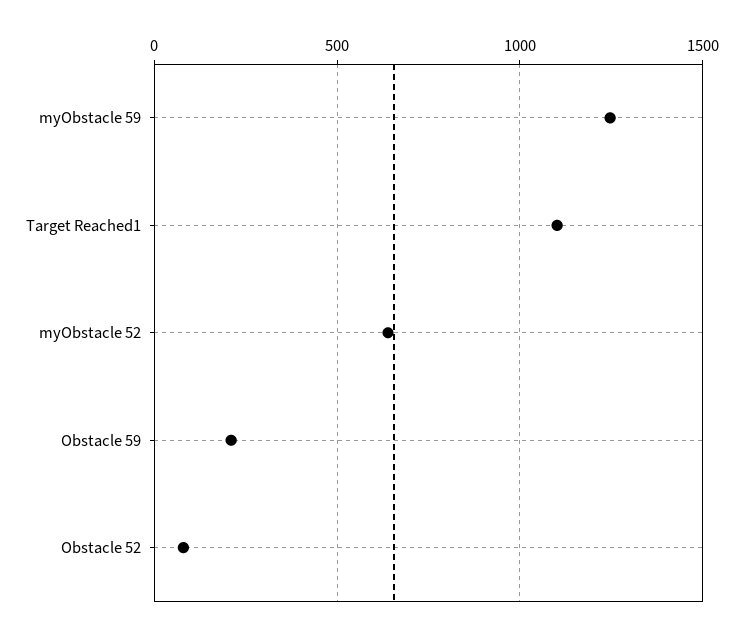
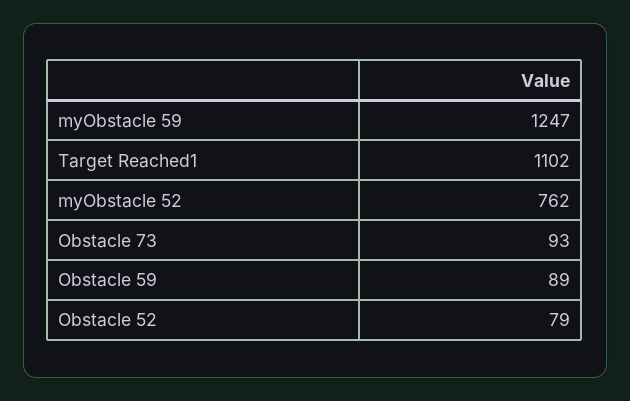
  {
    "myObstacle 59": 1247,
    "Target Reached1": 1102,
-   "myObstacle 52": 650,
+   "myObstacle 52": 762,
-   "Obstacle 59": 200,
+   "Obstacle 59": 89,
-   "Obstacle 52": 79
+   "Obstacle 52": 79,
+   "Obstacle 73": 93
  }

